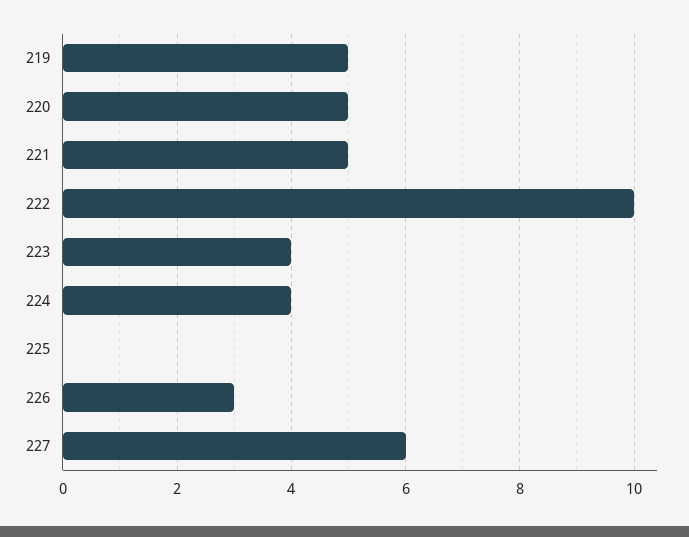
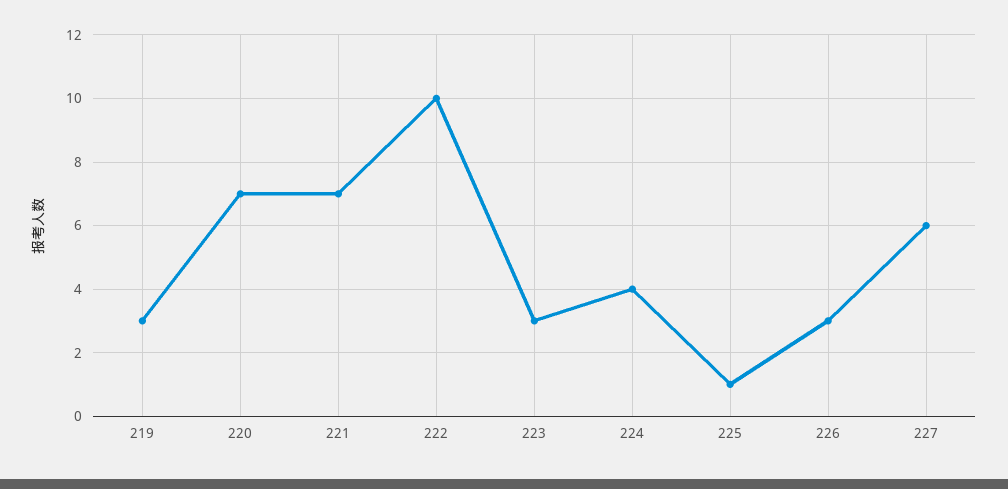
  {
-   "219": 5,
+   "219": 3,
-   "220": 5,
+   "220": 7,
-   "221": 5,
+   "221": 7,
    "222": 10,
-   "223": 4,
+   "223": 3,
    "224": 4,
-   "225": 0,
+   "225": 1,
    "226": 3,
    "227": 6
  }

